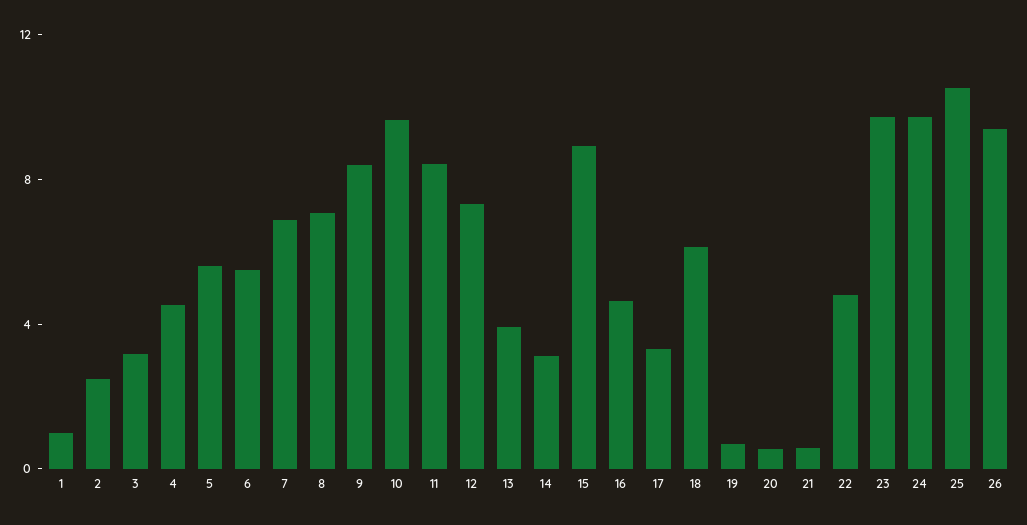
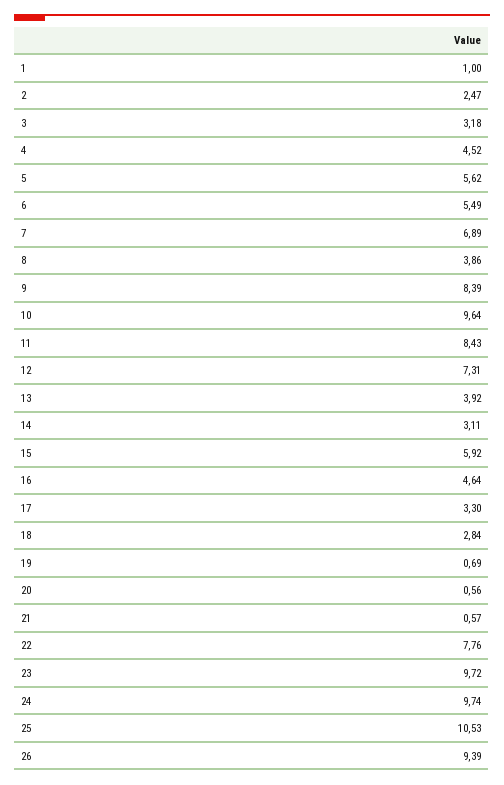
  {
    "1": 1,
    "2": 2.47,
    "3": 3.18,
    "4": 4.52,
    "5": 5.62,
    "6": 5.49,
    "7": 6.89,
-   "8": 7,
+   "8": 3.86,
    "9": 8.39,
    "10": 9.64,
    "11": 8.43,
    "12": 7.31,
    "13": 3.92,
    "14": 3.11,
-   "15": 9,
+   "15": 5.92,
    "16": 4.64,
    "17": 3.3,
-   "18": 6,
+   "18": 2.84,
    "19": 0.69,
    "20": 0.56,
    "21": 0.57,
-   "22": 5,
+   "22": 7.76,
    "23": 9.72,
    "24": 9.74,
    "25": 10.53,
    "26": 9.39
  }

